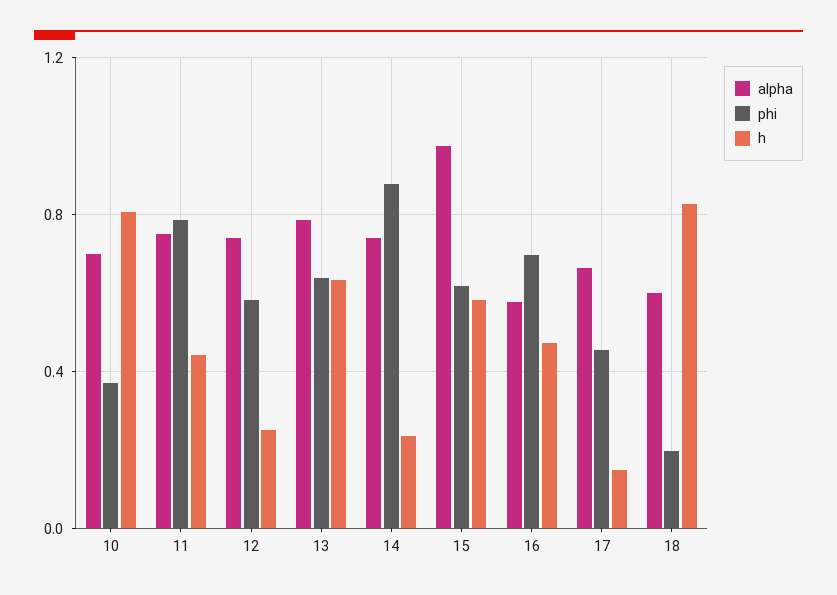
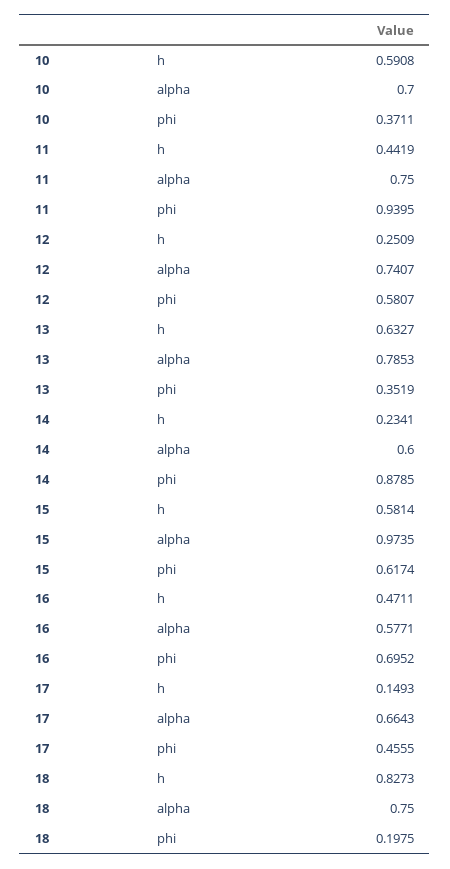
  {
    "alpha": {
      "10": 0.7,
      "11": 0.75,
      "12": 0.7407,
      "13": 0.7853,
-     "14": 0.75,
+     "14": 0.6,
      "15": 0.9735,
      "16": 0.5771,
      "17": 0.6643,
-     "18": 0.6
+     "18": 0.75
    },
    "phi": {
      "10": 0.3711,
-     "11": 0.8,
+     "11": 0.9395,
      "12": 0.5807,
-     "13": 0.65,
+     "13": 0.3519,
      "14": 0.8785,
      "15": 0.6174,
      "16": 0.6952,
      "17": 0.4555,
      "18": 0.1975
    },
    "h": {
-     "10": 0.8,
+     "10": 0.5908,
      "11": 0.4419,
      "12": 0.2509,
      "13": 0.6327,
      "14": 0.2341,
      "15": 0.5814,
      "16": 0.4711,
      "17": 0.1493,
      "18": 0.8273
    }
  }

